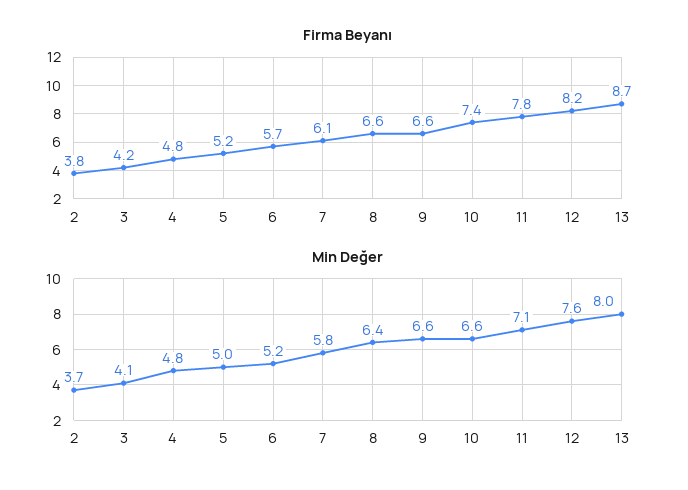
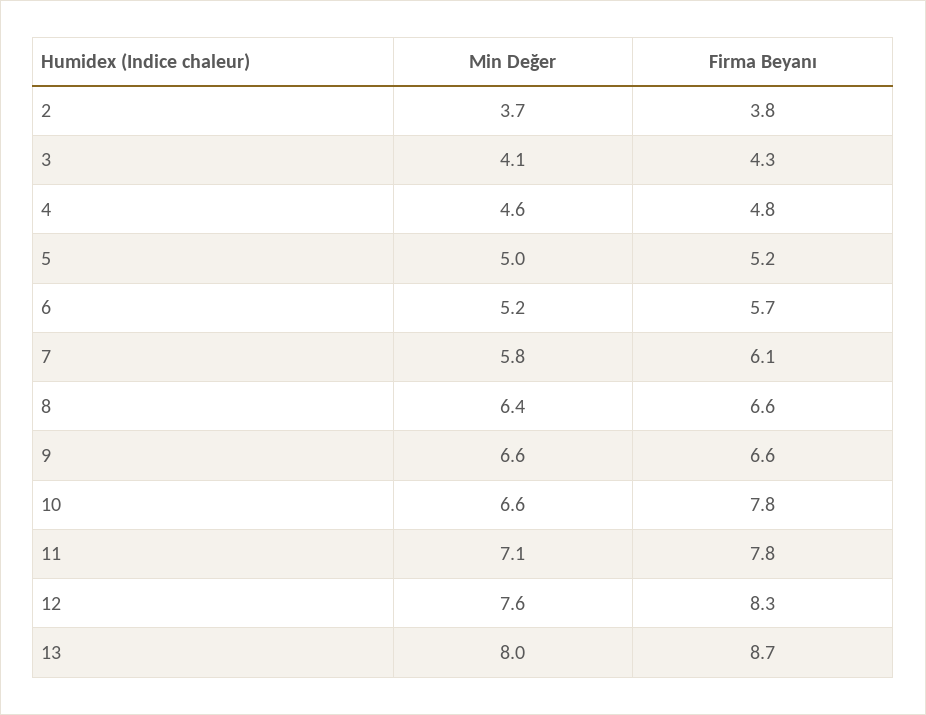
  {
    "Firma Beyanı": {
      "2": 3.8,
-     "3": 4.2,
+     "3": 4.3,
      "4": 4.8,
      "5": 5.2,
      "6": 5.7,
      "7": 6.1,
      "8": 6.6,
      "9": 6.6,
-     "10": 7.4,
+     "10": 7.8,
      "11": 7.8,
-     "12": 8.2,
+     "12": 8.3,
      "13": 8.7
    },
    "Min Değer": {
      "2": 3.7,
      "3": 4.1,
-     "4": 4.8,
+     "4": 4.6,
      "5": 5,
      "6": 5.2,
      "7": 5.8,
      "8": 6.4,
      "9": 6.6,
      "10": 6.6,
      "11": 7.1,
      "12": 7.6,
      "13": 8
    }
  }

